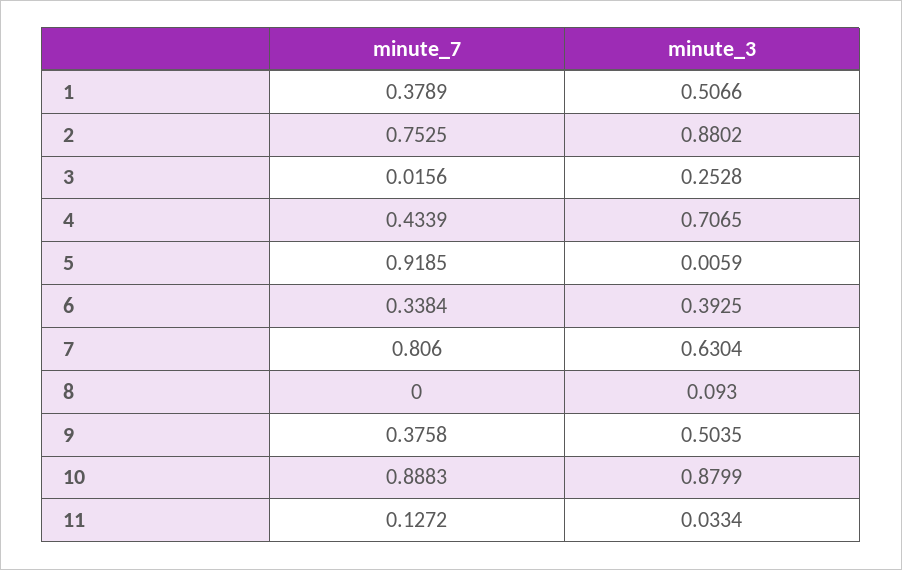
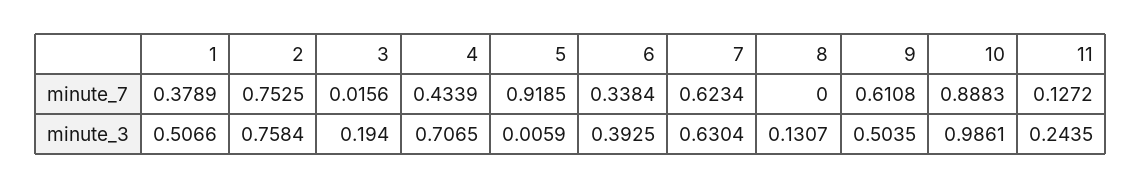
  {
    "minute_7": {
      "1": 0.3789,
      "2": 0.7525,
      "3": 0.0156,
      "4": 0.4339,
      "5": 0.9185,
      "6": 0.3384,
-     "7": 0.806,
+     "7": 0.6234,
      "8": 0,
-     "9": 0.3758,
+     "9": 0.6108,
      "10": 0.8883,
      "11": 0.1272
    },
    "minute_3": {
      "1": 0.5066,
-     "2": 0.8802,
+     "2": 0.7584,
-     "3": 0.2528,
+     "3": 0.194,
      "4": 0.7065,
      "5": 0.0059,
      "6": 0.3925,
      "7": 0.6304,
-     "8": 0.093,
+     "8": 0.1307,
      "9": 0.5035,
-     "10": 0.8799,
+     "10": 0.9861,
-     "11": 0.0334
+     "11": 0.2435
    }
  }

